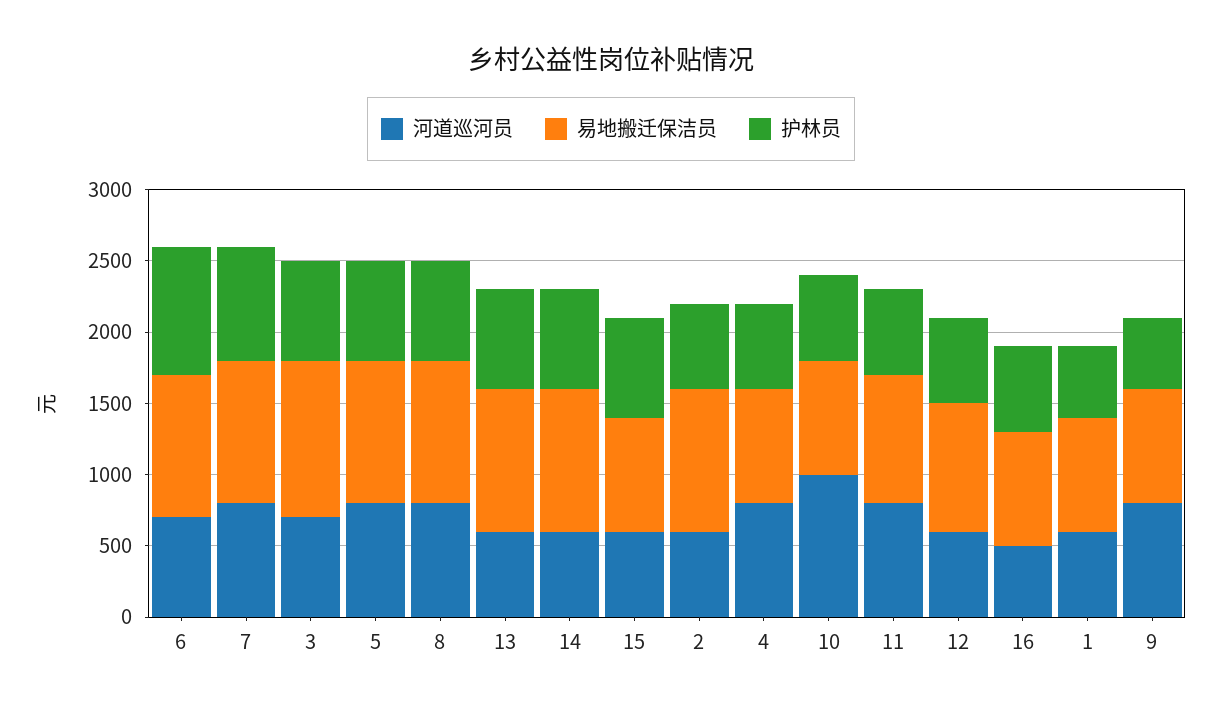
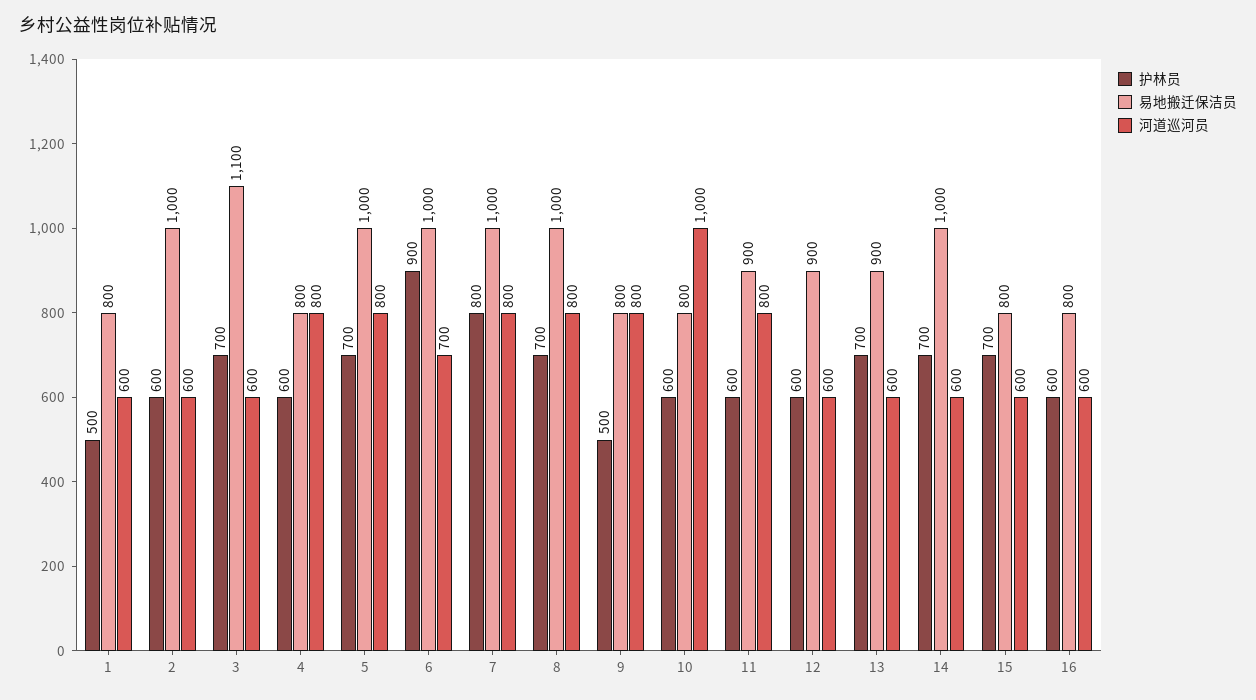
  {
    "河道巡河员": {
      "6": 700,
      "7": 800,
-     "3": 700,
+     "3": 600,
      "5": 800,
      "8": 800,
      "13": 600,
      "14": 600,
      "15": 600,
      "2": 600,
      "4": 800,
      "10": 1000,
      "11": 800,
      "12": 600,
-     "16": 500,
+     "16": 600,
      "1": 600,
      "9": 800
    },
    "易地搬迁保洁员": {
      "6": 1000,
      "7": 1000,
      "3": 1100,
      "5": 1000,
      "8": 1000,
-     "13": 1000,
+     "13": 900,
      "14": 1000,
      "15": 800,
      "2": 1000,
      "4": 800,
      "10": 800,
      "11": 900,
      "12": 900,
      "16": 800,
      "1": 800,
      "9": 800
    },
    "护林员": {
      "6": 900,
      "7": 800,
      "3": 700,
      "5": 700,
      "8": 700,
      "13": 700,
      "14": 700,
      "15": 700,
      "2": 600,
      "4": 600,
      "10": 600,
      "11": 600,
      "12": 600,
      "16": 600,
      "1": 500,
      "9": 500
    }
  }

